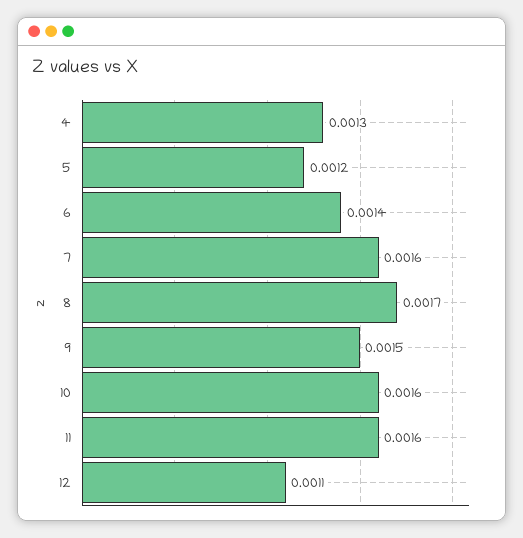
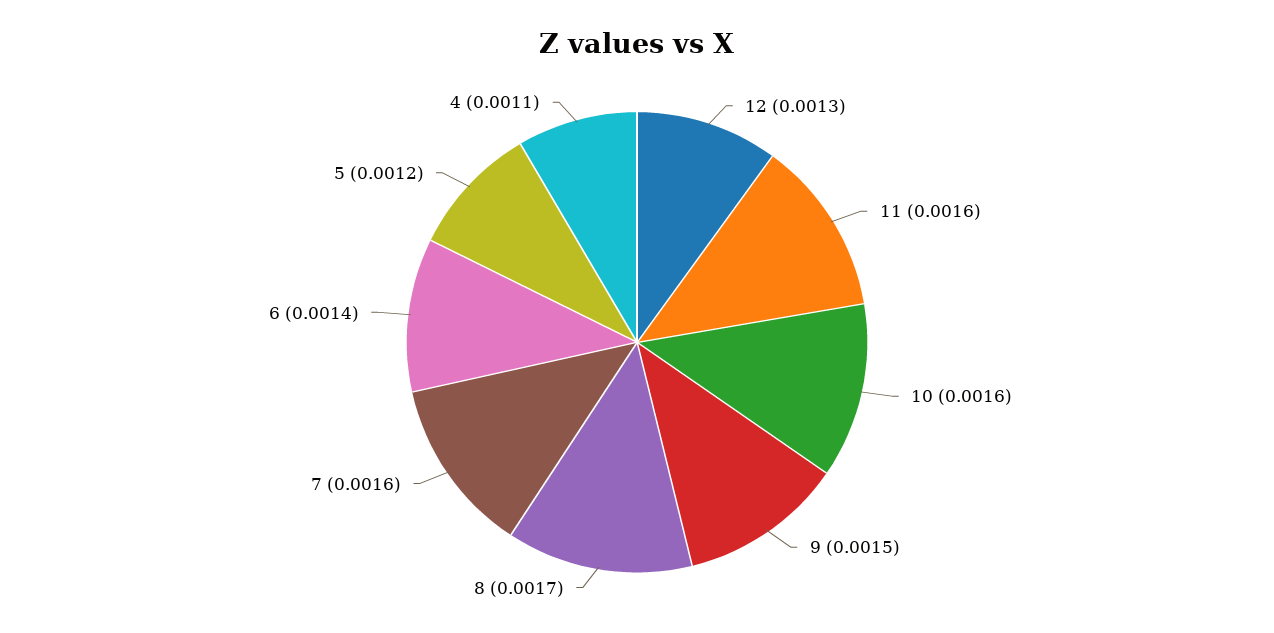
  {
-   "4": 0.0013,
+   "4": 0.0011,
    "5": 0.0012,
    "6": 0.0014,
    "7": 0.0016,
    "8": 0.0017,
    "9": 0.0015,
    "10": 0.0016,
    "11": 0.0016,
-   "12": 0.0011
+   "12": 0.0013
  }

